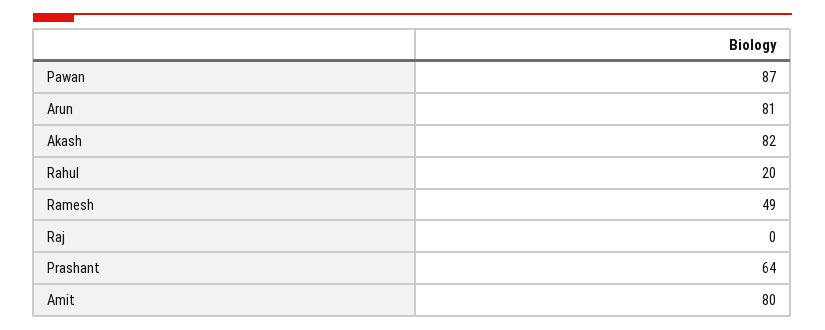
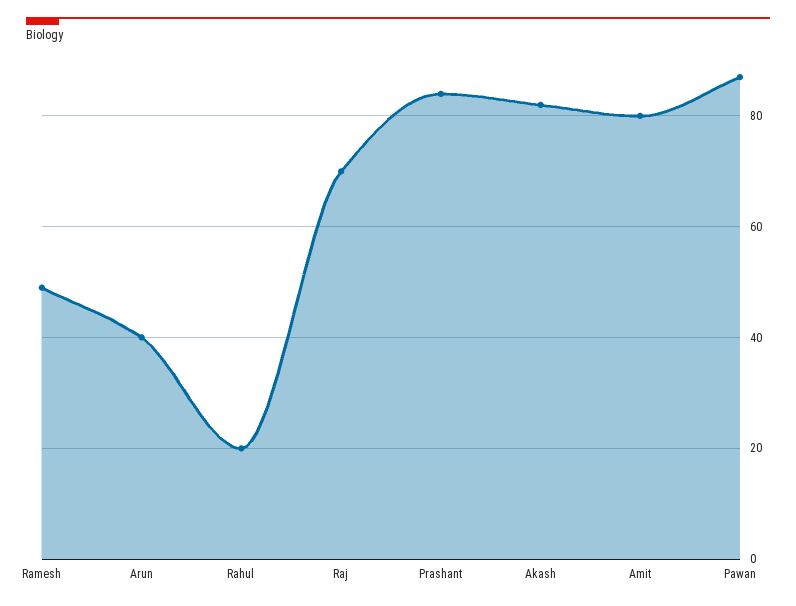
  {
    "Pawan": 87,
-   "Arun": 81,
+   "Arun": 40,
    "Akash": 82,
    "Rahul": 20,
    "Ramesh": 49,
-   "Raj": 0,
+   "Raj": 70,
-   "Prashant": 64,
+   "Prashant": 85,
    "Amit": 80
  }

